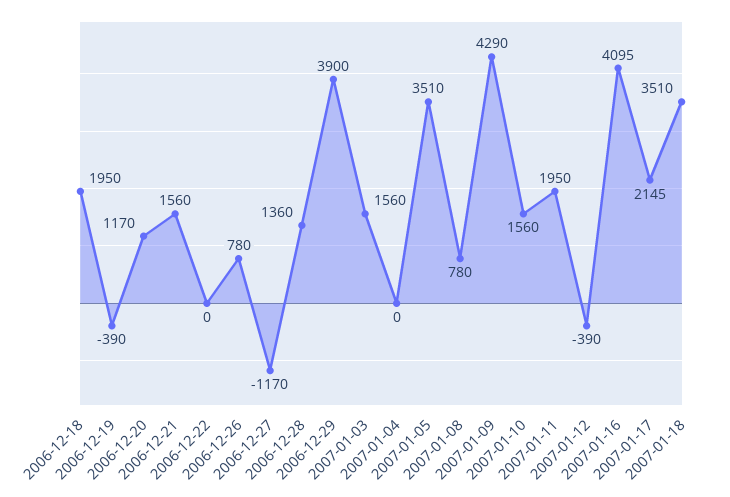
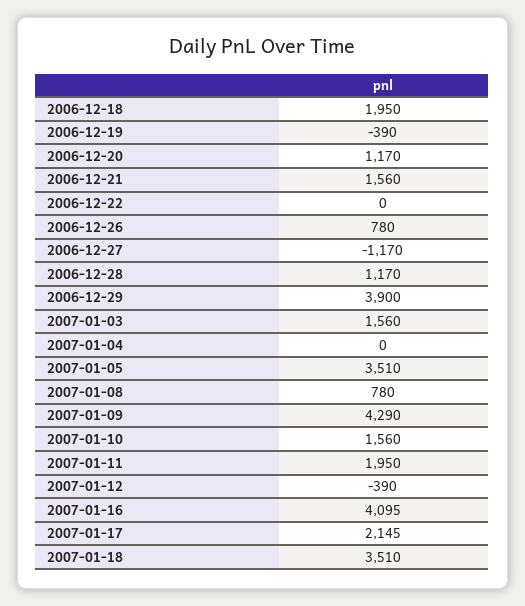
  {
    "2006-12-18": 1950,
    "2006-12-19": -390,
    "2006-12-20": 1170,
    "2006-12-21": 1560,
    "2006-12-22": 0,
    "2006-12-26": 780,
    "2006-12-27": -1170,
-   "2006-12-28": 1360,
+   "2006-12-28": 1170,
    "2006-12-29": 3900,
    "2007-01-03": 1560,
    "2007-01-04": 0,
    "2007-01-05": 3510,
    "2007-01-08": 780,
    "2007-01-09": 4290,
    "2007-01-10": 1560,
    "2007-01-11": 1950,
    "2007-01-12": -390,
    "2007-01-16": 4095,
    "2007-01-17": 2145,
    "2007-01-18": 3510
  }

